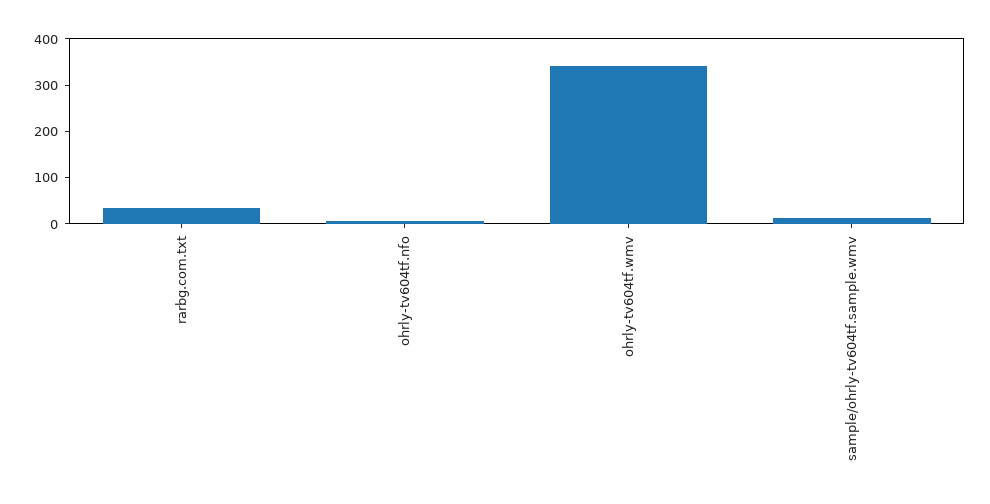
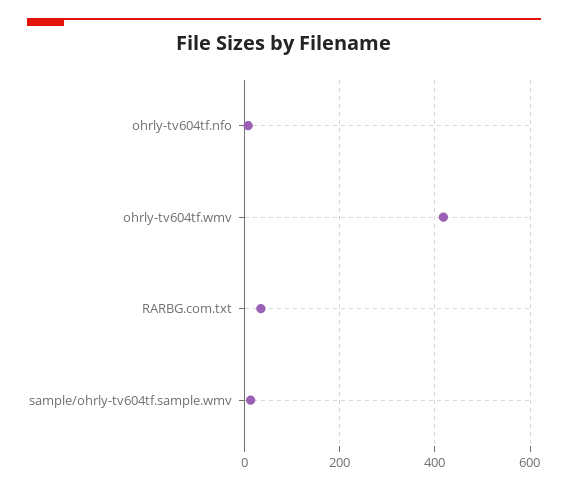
  {
    "rarbg.com.txt": 40,
    "ohrly-tv604tf.nfo": 0,
-   "ohrly-tv604tf.wmv": 340,
+   "ohrly-tv604tf.wmv": 420,
    "sample/ohrly-tv604tf.sample.wmv": 20
  }

